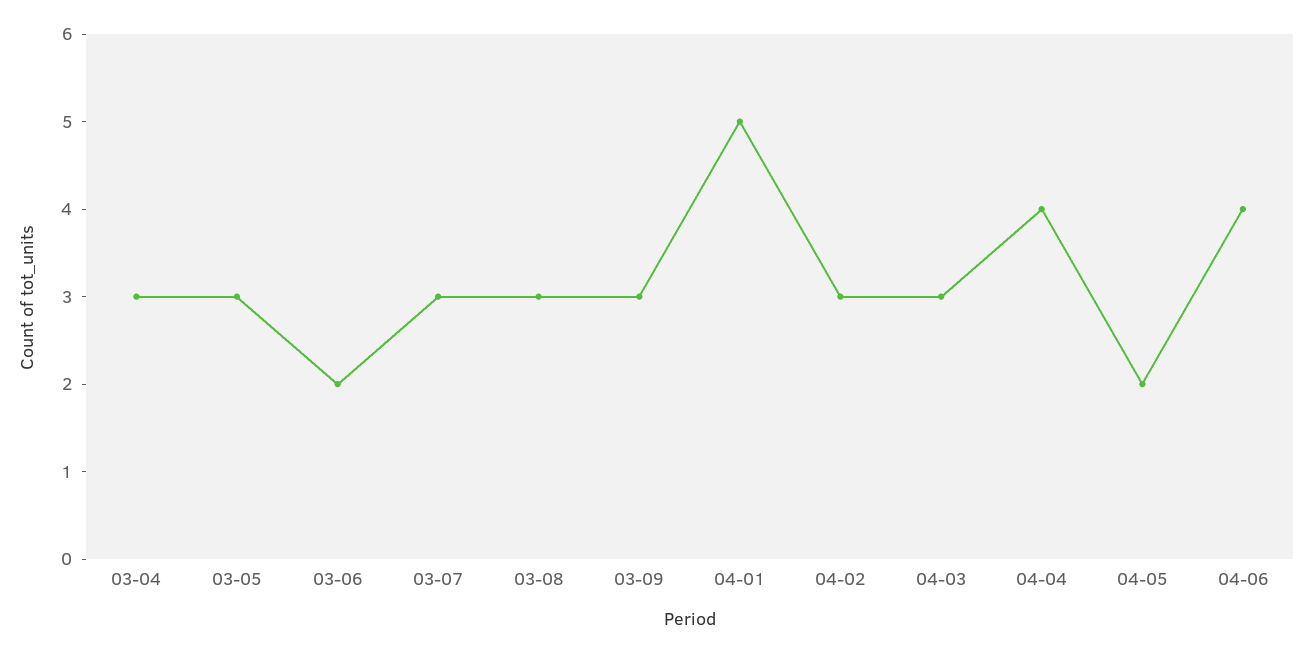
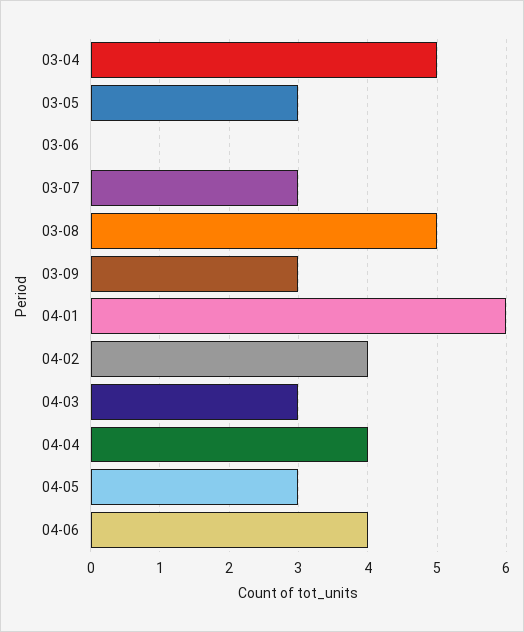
  {
-   "03-04": 3,
+   "03-04": 5,
    "03-05": 3,
-   "03-06": 2,
+   "03-06": 0,
    "03-07": 3,
-   "03-08": 3,
+   "03-08": 5,
    "03-09": 3,
-   "04-01": 5,
+   "04-01": 6,
-   "04-02": 3,
+   "04-02": 4,
    "04-03": 3,
    "04-04": 4,
-   "04-05": 2,
+   "04-05": 3,
    "04-06": 4
  }

